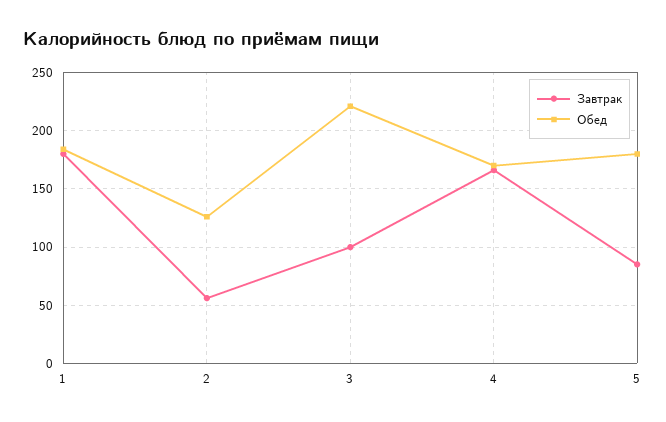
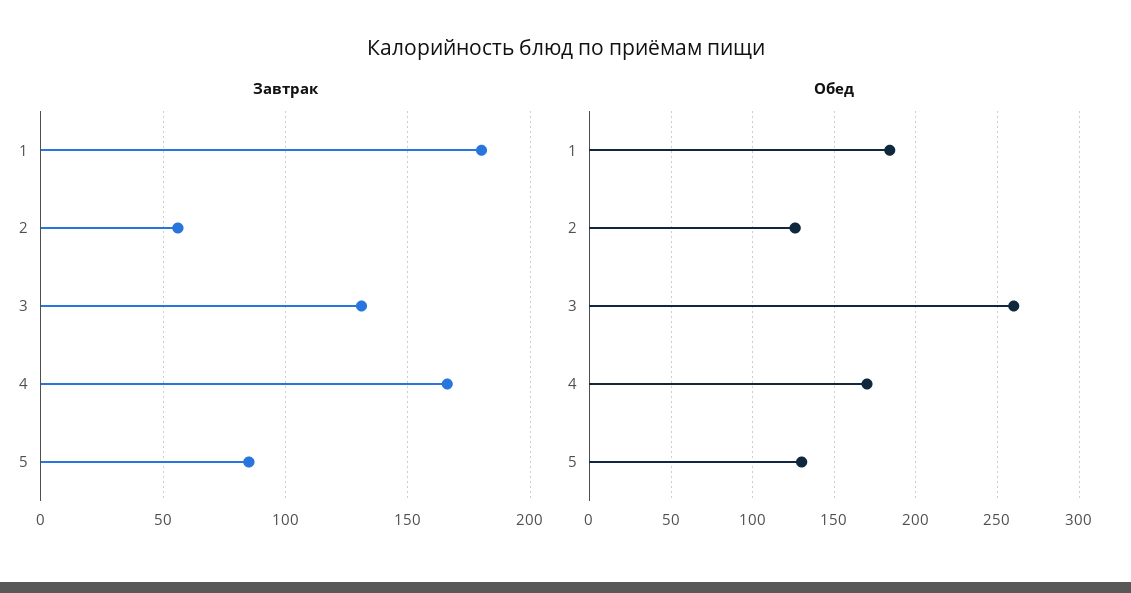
  {
    "Завтрак": {
      "1": 180,
      "2": 55,
-     "3": 100,
+     "3": 130,
      "4": 165,
      "5": 85
    },
    "Обед": {
      "1": 185,
      "2": 125,
-     "3": 220,
+     "3": 260,
      "4": 170,
-     "5": 180
+     "5": 130
    }
  }

